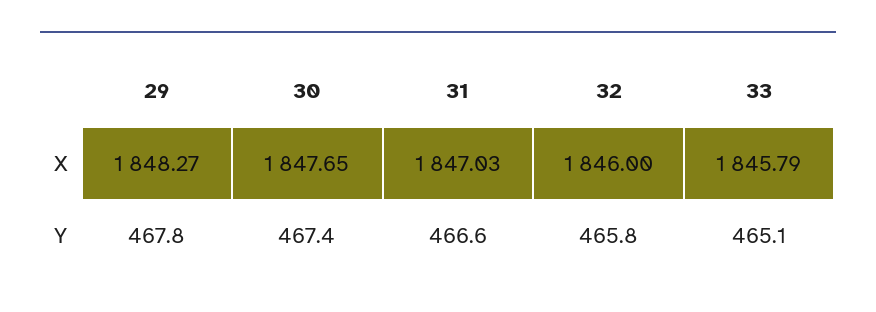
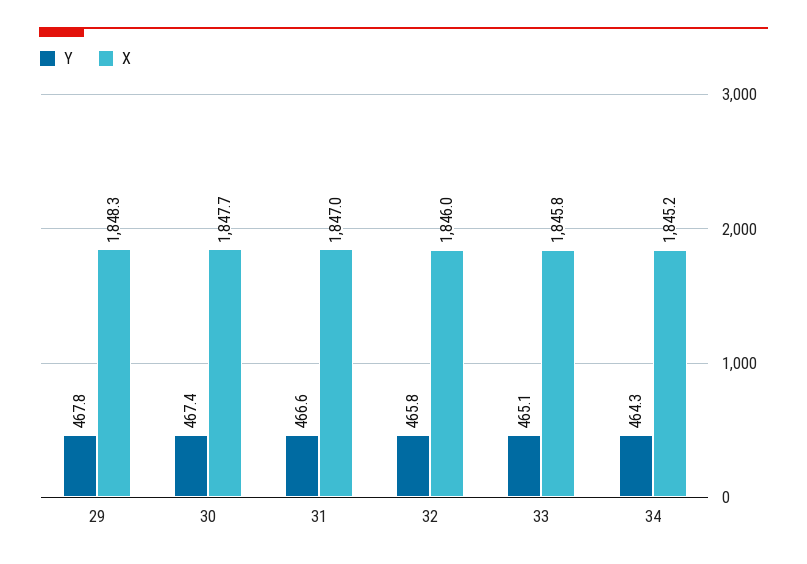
  {
    "X": {
      "29": 1848.27,
      "30": 1847.65,
      "31": 1847.03,
      "32": 1846,
-     "33": 1845.79
+     "33": 1845.79,
+     "34": 1845.2
    },
    "Y": {
      "29": 467.8,
      "30": 467.4,
      "31": 466.6,
      "32": 465.8,
-     "33": 465.1
+     "33": 465.1,
+     "34": 464.3
    }
  }

